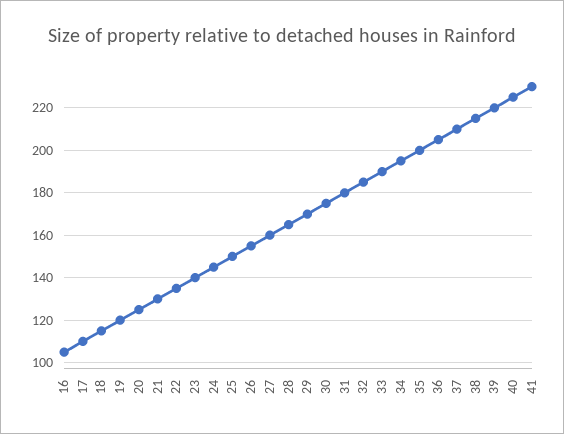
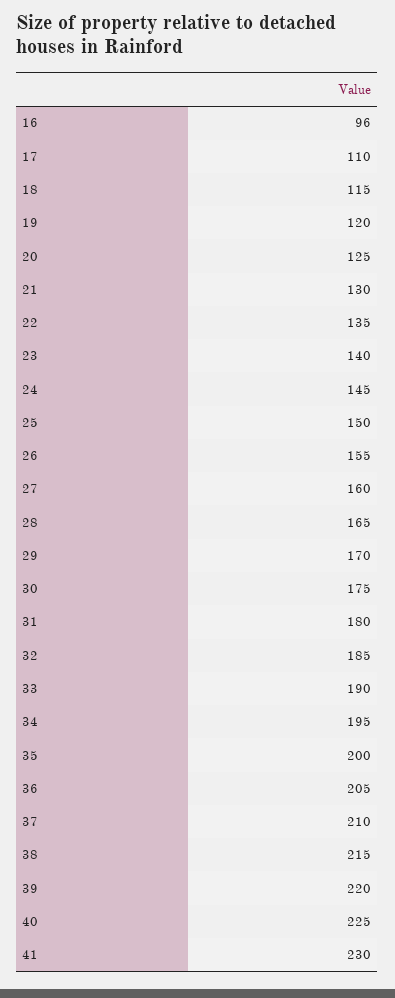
  {
-   "16": 105,
+   "16": 96,
    "17": 110,
    "18": 115,
    "19": 120,
    "20": 125,
    "21": 130,
    "22": 135,
    "23": 140,
    "24": 145,
    "25": 150,
    "26": 155,
    "27": 160,
    "28": 165,
    "29": 170,
    "30": 175,
    "31": 180,
    "32": 185,
    "33": 190,
    "34": 195,
    "35": 200,
    "36": 205,
    "37": 210,
    "38": 215,
    "39": 220,
    "40": 225,
    "41": 230
  }

